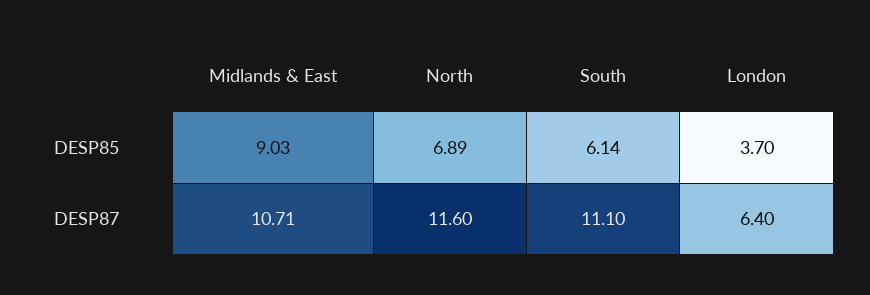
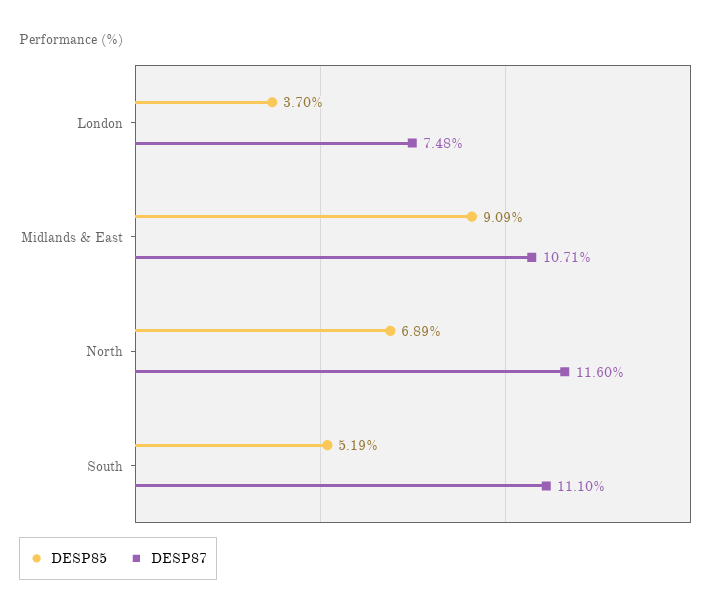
  {
    "DESP85": {
-     "Midlands & East": 9.03,
+     "Midlands & East": 9.09,
      "North": 6.89,
-     "South": 6.14,
+     "South": 5.19,
      "London": 3.7
    },
    "DESP87": {
      "Midlands & East": 10.71,
      "North": 11.6,
      "South": 11.1,
-     "London": 6.4
+     "London": 7.48
    }
  }

